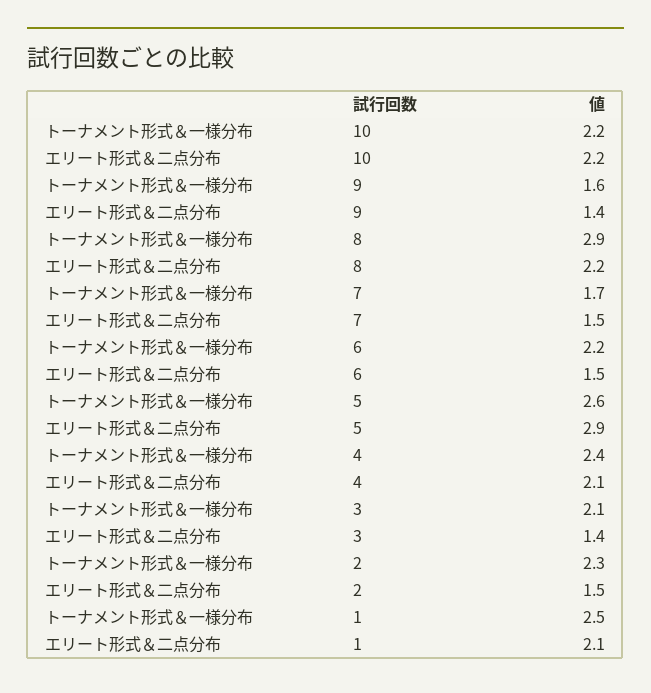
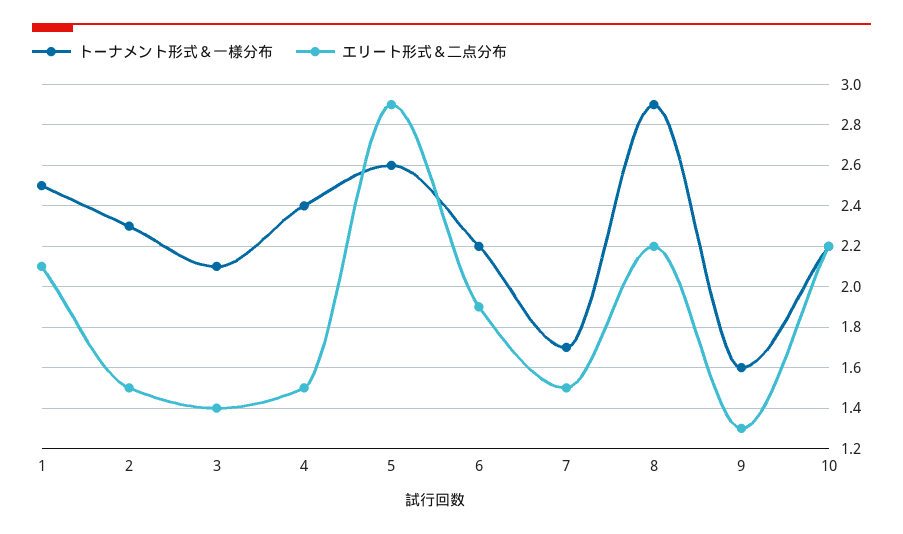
  {
    "トーナメント形式＆一様分布": {
      "10": 2.2,
      "9": 1.6,
      "8": 2.9,
      "7": 1.7,
      "6": 2.2,
      "5": 2.6,
      "4": 2.4,
      "3": 2.1,
      "2": 2.3,
      "1": 2.5
    },
    "エリート形式＆二点分布": {
      "10": 2.2,
-     "9": 1.4,
+     "9": 1.3,
      "8": 2.2,
      "7": 1.5,
-     "6": 1.5,
+     "6": 1.9,
      "5": 2.9,
-     "4": 2.1,
+     "4": 1.5,
      "3": 1.4,
      "2": 1.5,
      "1": 2.1
    }
  }

